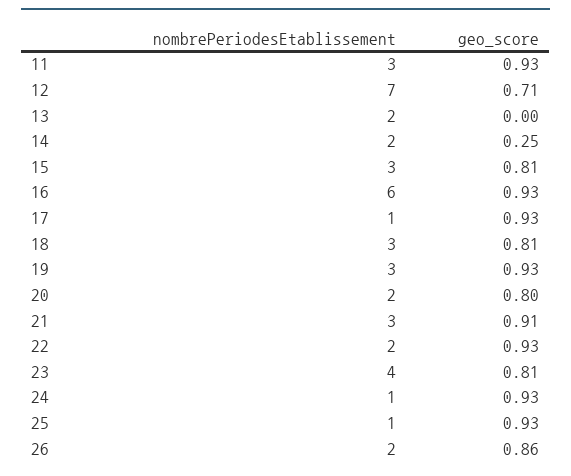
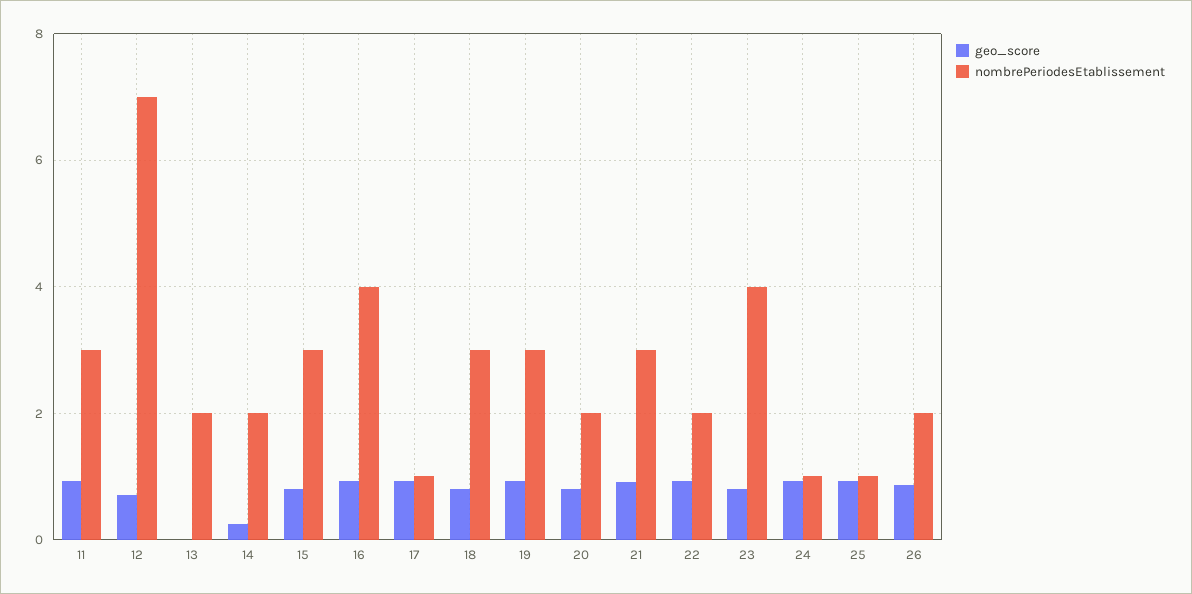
  {
    "nombrePeriodesEtablissement": {
      "11": 3,
      "12": 7,
      "13": 2,
      "14": 2,
      "15": 3,
-     "16": 6,
+     "16": 4,
      "17": 1,
      "18": 3,
      "19": 3,
      "20": 2,
      "21": 3,
      "22": 2,
      "23": 4,
      "24": 1,
      "25": 1,
      "26": 2
    },
    "geo_score": {
      "11": 0.93,
      "12": 0.71,
      "13": 0,
      "14": 0.25,
      "15": 0.81,
      "16": 0.93,
      "17": 0.93,
      "18": 0.81,
      "19": 0.93,
      "20": 0.8,
      "21": 0.91,
      "22": 0.93,
      "23": 0.81,
      "24": 0.93,
      "25": 0.93,
      "26": 0.86
    }
  }

